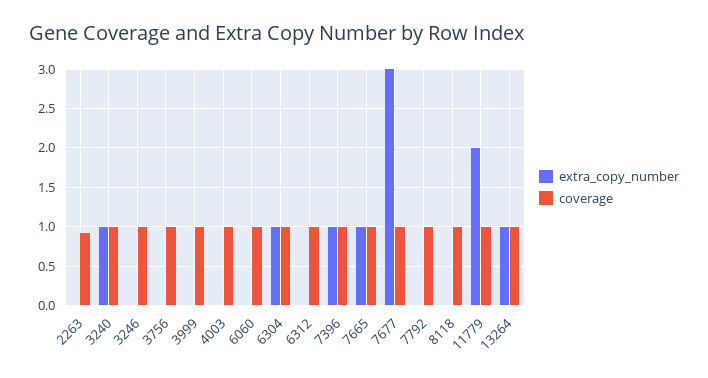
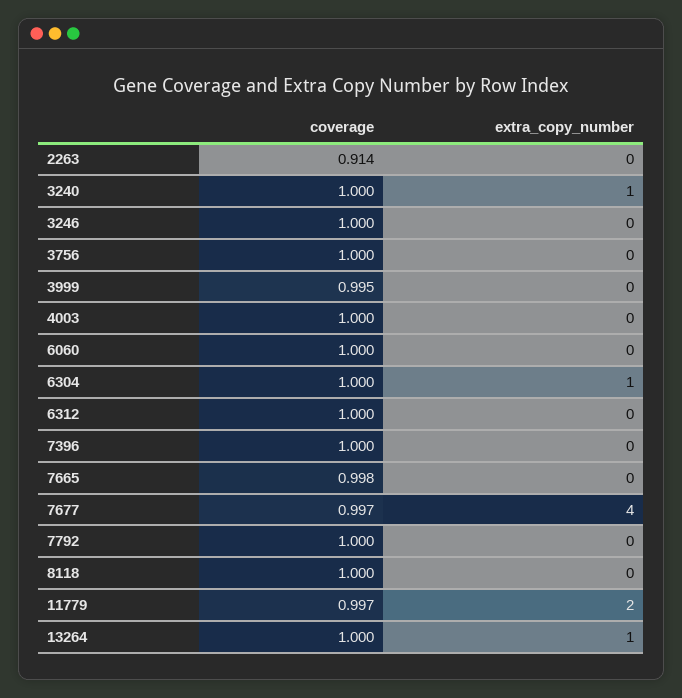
  {
    "extra_copy_number": {
      "2263": 0,
      "3240": 1,
      "3246": 0,
      "3756": 0,
      "3999": 0,
      "4003": 0,
      "6060": 0,
      "6304": 1,
      "6312": 0,
-     "7396": 1,
+     "7396": 0,
-     "7665": 1,
+     "7665": 0,
-     "7677": 3,
+     "7677": 4,
      "7792": 0,
      "8118": 0,
      "11779": 2,
      "13264": 1
    },
    "coverage": {
      "2263": 0.914,
      "3240": 1,
      "3246": 1,
      "3756": 1,
      "3999": 0.995,
      "4003": 1,
      "6060": 1,
      "6304": 1,
      "6312": 1,
      "7396": 1,
      "7665": 0.998,
      "7677": 0.997,
      "7792": 1,
      "8118": 1,
      "11779": 0.997,
      "13264": 1
    }
  }

